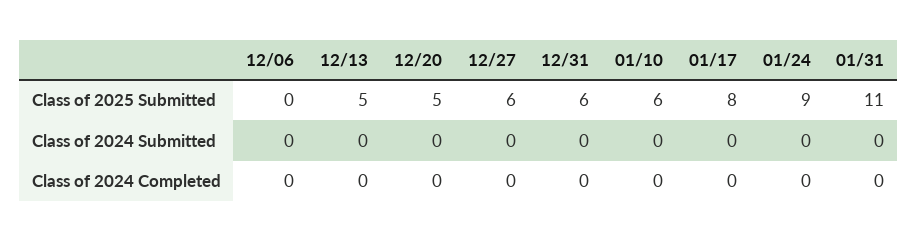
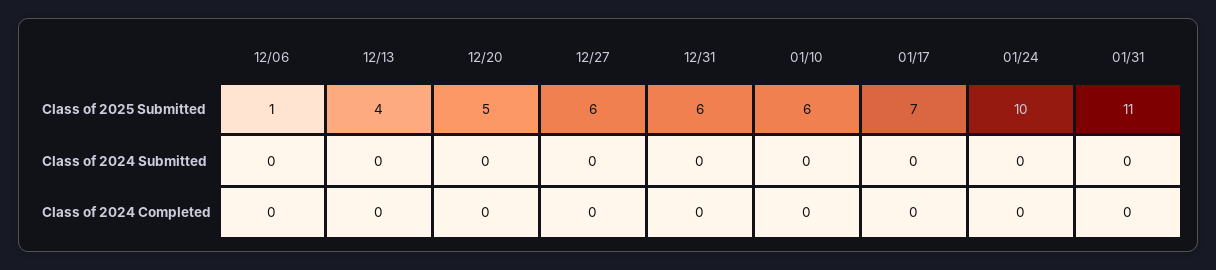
  {
    "12/06": {
-     "Class of 2025 Submitted": 0,
+     "Class of 2025 Submitted": 1,
      "Class of 2024 Submitted": 0,
      "Class of 2024 Completed": 0
    },
    "12/13": {
-     "Class of 2025 Submitted": 5,
+     "Class of 2025 Submitted": 4,
      "Class of 2024 Submitted": 0,
      "Class of 2024 Completed": 0
    },
    "12/20": {
      "Class of 2025 Submitted": 5,
      "Class of 2024 Submitted": 0,
      "Class of 2024 Completed": 0
    },
    "12/27": {
      "Class of 2025 Submitted": 6,
      "Class of 2024 Submitted": 0,
      "Class of 2024 Completed": 0
    },
    "12/31": {
      "Class of 2025 Submitted": 6,
      "Class of 2024 Submitted": 0,
      "Class of 2024 Completed": 0
    },
    "01/10": {
      "Class of 2025 Submitted": 6,
      "Class of 2024 Submitted": 0,
      "Class of 2024 Completed": 0
    },
    "01/17": {
-     "Class of 2025 Submitted": 8,
+     "Class of 2025 Submitted": 7,
      "Class of 2024 Submitted": 0,
      "Class of 2024 Completed": 0
    },
    "01/24": {
-     "Class of 2025 Submitted": 9,
+     "Class of 2025 Submitted": 10,
      "Class of 2024 Submitted": 0,
      "Class of 2024 Completed": 0
    },
    "01/31": {
      "Class of 2025 Submitted": 11,
      "Class of 2024 Submitted": 0,
      "Class of 2024 Completed": 0
    }
  }

